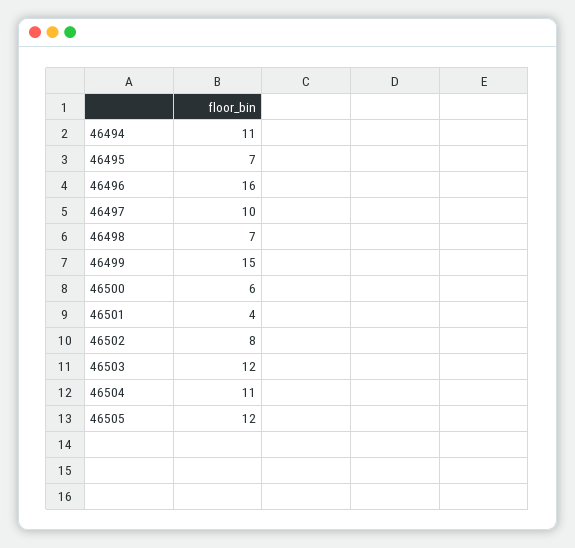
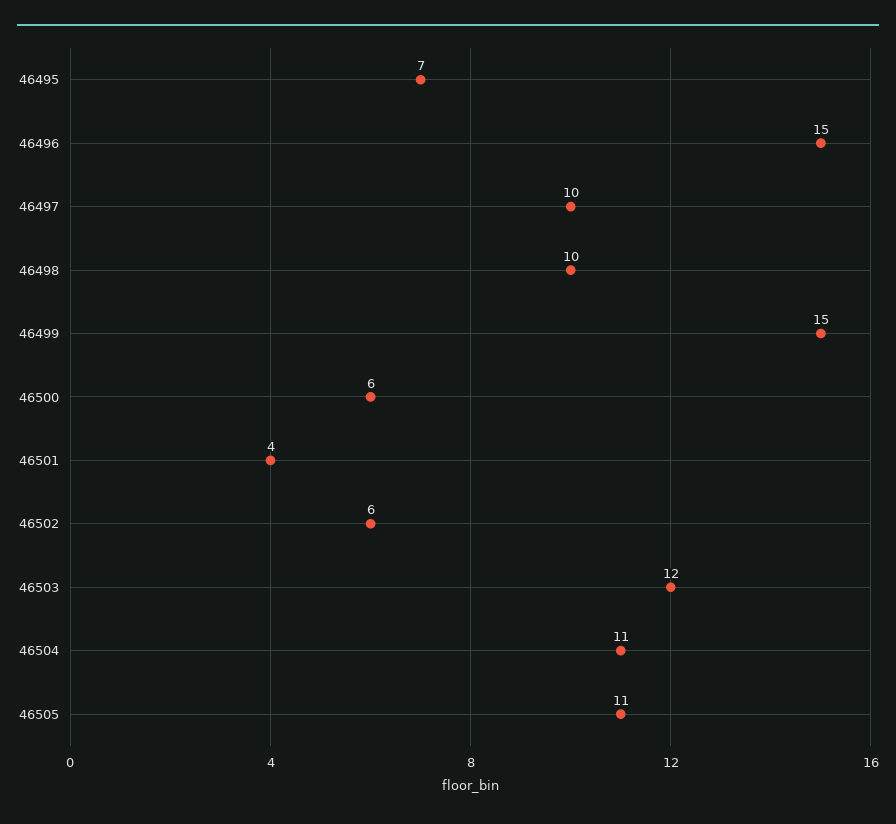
  {
-   "46494": 11,
    "46495": 7,
-   "46496": 16,
+   "46496": 15,
    "46497": 10,
-   "46498": 7,
+   "46498": 10,
    "46499": 15,
    "46500": 6,
    "46501": 4,
-   "46502": 8,
+   "46502": 6,
    "46503": 12,
    "46504": 11,
-   "46505": 12
+   "46505": 11
  }

